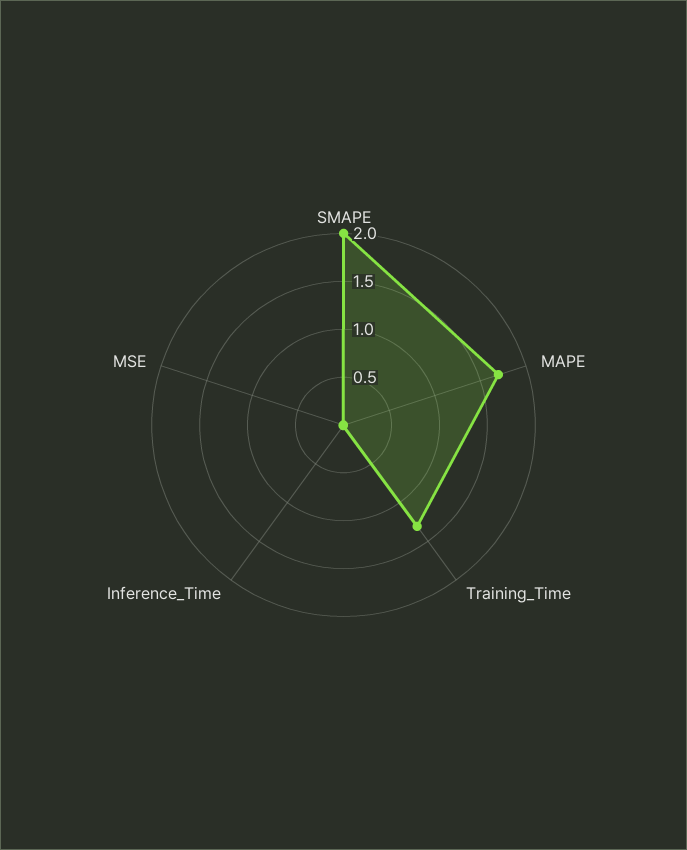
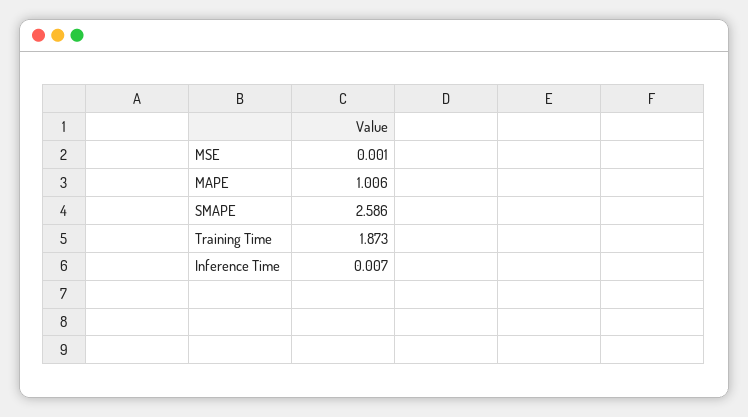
  {
-   "SMAPE": 2,
+   "SMAPE": 2.586,
-   "MAPE": 1.7,
+   "MAPE": 1.006,
-   "Training_Time": 1.3,
+   "Training_Time": 1.873,
    "Inference_Time": 0.007,
    "MSE": 0.001
  }

